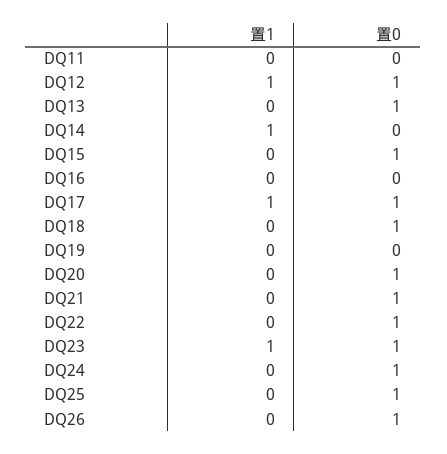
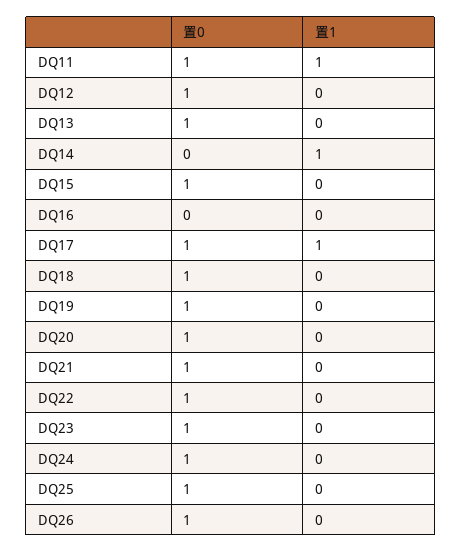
  {
    "置1": {
-     "DQ11": 0,
+     "DQ11": 1,
-     "DQ12": 1,
+     "DQ12": 0,
      "DQ13": 0,
      "DQ14": 1,
      "DQ15": 0,
      "DQ16": 0,
      "DQ17": 1,
      "DQ18": 0,
      "DQ19": 0,
      "DQ20": 0,
      "DQ21": 0,
      "DQ22": 0,
-     "DQ23": 1,
+     "DQ23": 0,
      "DQ24": 0,
      "DQ25": 0,
      "DQ26": 0
    },
    "置0": {
-     "DQ11": 0,
+     "DQ11": 1,
      "DQ12": 1,
      "DQ13": 1,
      "DQ14": 0,
      "DQ15": 1,
      "DQ16": 0,
      "DQ17": 1,
      "DQ18": 1,
-     "DQ19": 0,
+     "DQ19": 1,
      "DQ20": 1,
      "DQ21": 1,
      "DQ22": 1,
      "DQ23": 1,
      "DQ24": 1,
      "DQ25": 1,
      "DQ26": 1
    }
  }

